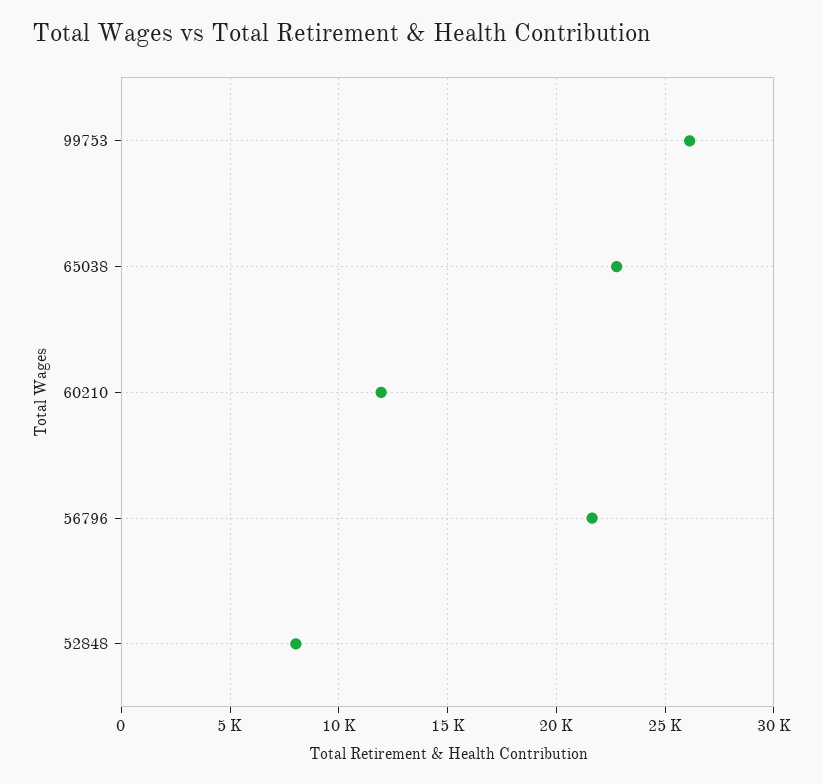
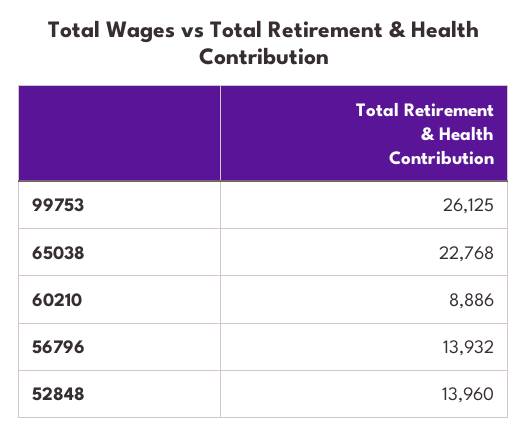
  {
    "99753": 26125,
    "65038": 22768,
-   "60210": 12000,
+   "60210": 8886,
-   "56796": 21500,
+   "56796": 13932,
-   "52848": 8000
+   "52848": 13960
  }

